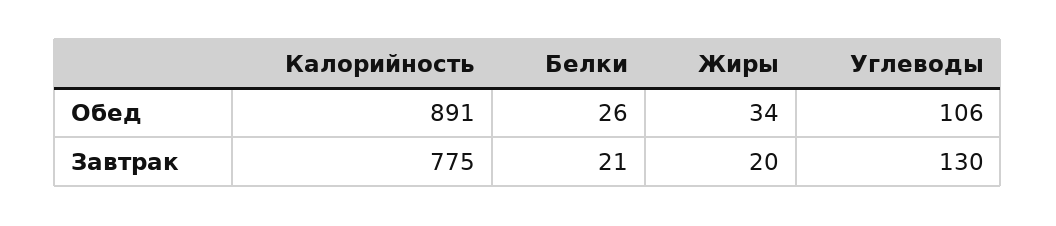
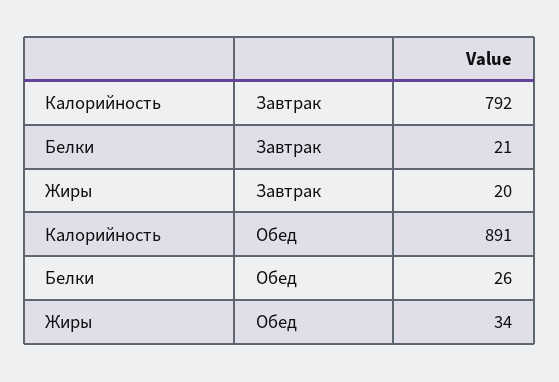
  {
    "Калорийность": {
      "Обед": 891,
-     "Завтрак": 775
+     "Завтрак": 792
    },
    "Белки": {
      "Обед": 26,
      "Завтрак": 21
    },
    "Жиры": {
      "Обед": 34,
      "Завтрак": 20
-   },
+   }
-   "Углеводы": {
-     "Обед": 106,
-     "Завтрак": 130
-   }
  }

